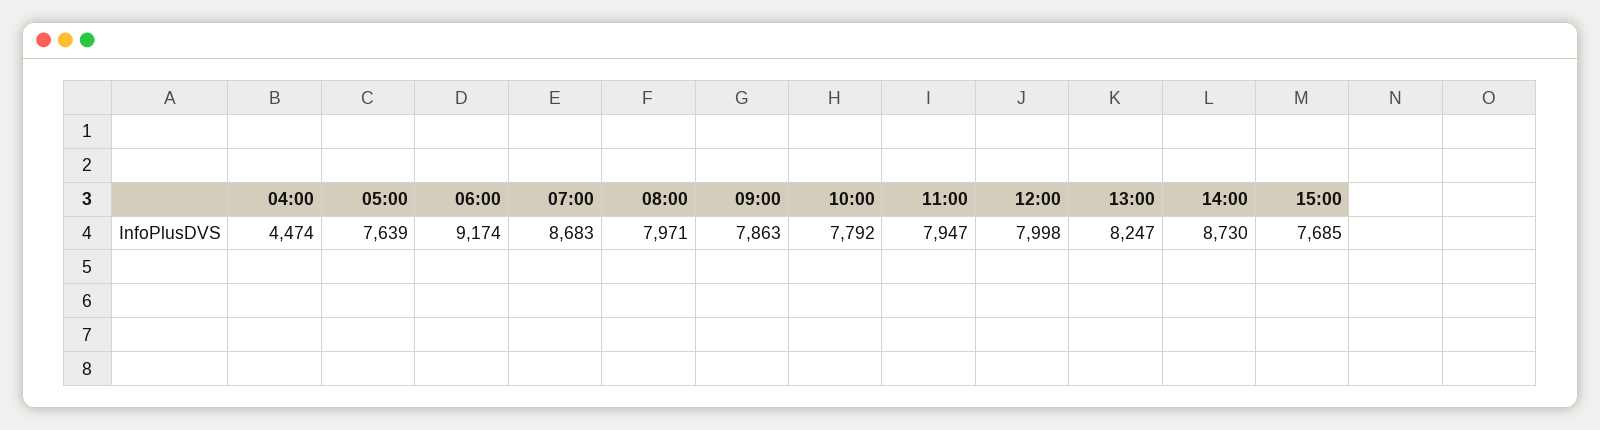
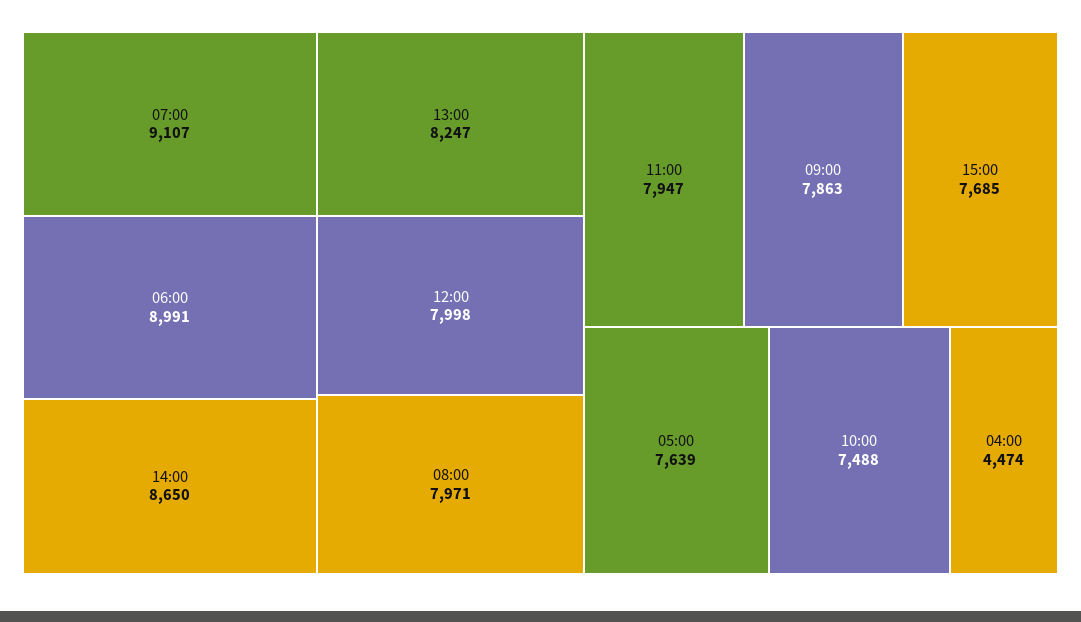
  {
    "04:00": 4474,
    "05:00": 7639,
-   "06:00": 9174,
+   "06:00": 8991,
-   "07:00": 8683,
+   "07:00": 9107,
    "08:00": 7971,
    "09:00": 7863,
-   "10:00": 7792,
+   "10:00": 7488,
    "11:00": 7947,
    "12:00": 7998,
    "13:00": 8247,
-   "14:00": 8730,
+   "14:00": 8650,
    "15:00": 7685
  }

